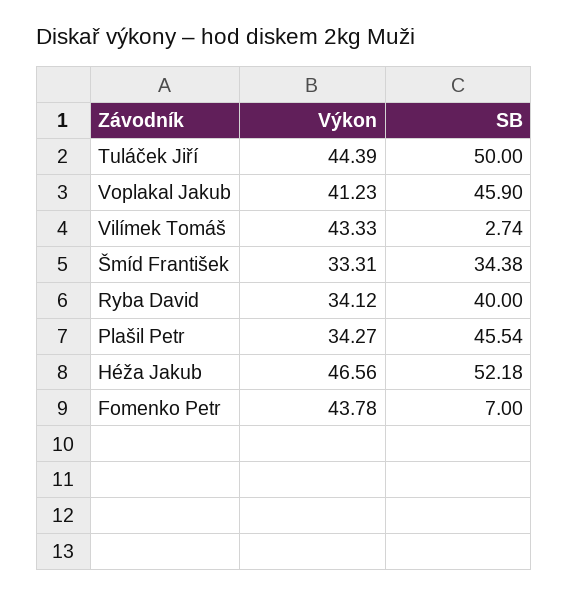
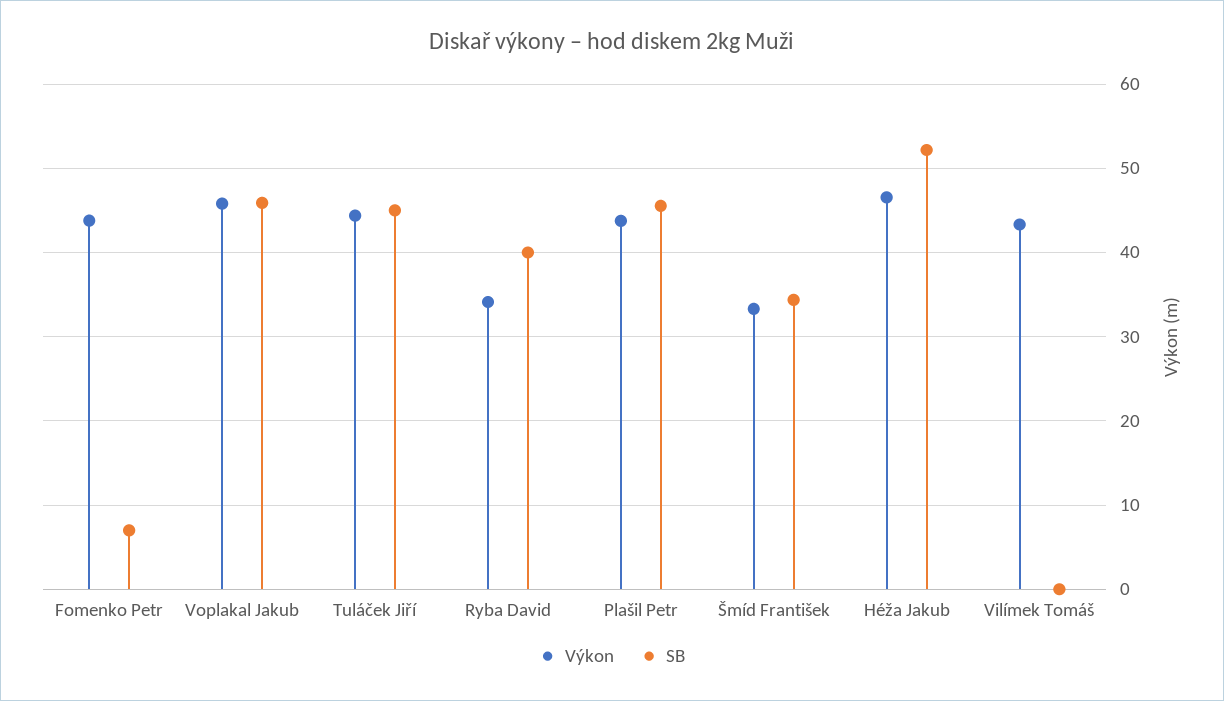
  {
    "Výkon": {
      "Tuláček Jiří": 44.39,
-     "Voplakal Jakub": 41.23,
+     "Voplakal Jakub": 46,
      "Vilímek Tomáš": 43.33,
      "Šmíd František": 33.31,
      "Ryba David": 34.12,
-     "Plašil Petr": 34.27,
+     "Plašil Petr": 44,
      "Héža Jakub": 46.56,
      "Fomenko Petr": 43.78
    },
    "SB": {
-     "Tuláček Jiří": 50,
+     "Tuláček Jiří": 45,
      "Voplakal Jakub": 45.9,
-     "Vilímek Tomáš": 2.74,
+     "Vilímek Tomáš": 0,
      "Šmíd František": 34.38,
      "Ryba David": 40,
      "Plašil Petr": 45.54,
      "Héža Jakub": 52.18,
      "Fomenko Petr": 7
    }
  }

